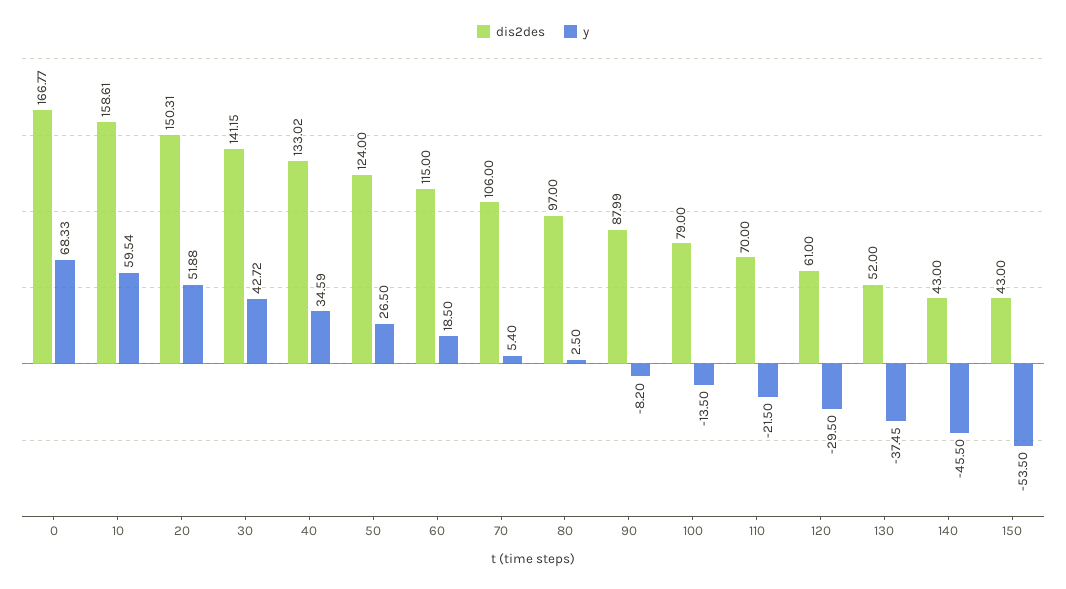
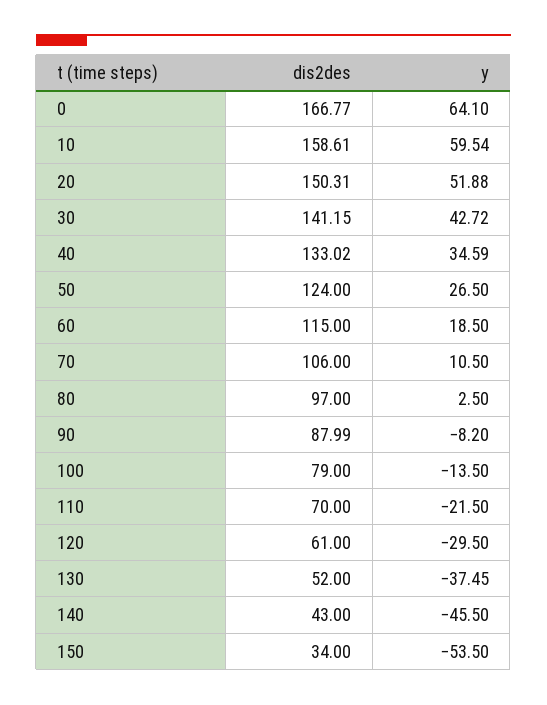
  {
    "dis2des": {
      "0": 166.77,
      "10": 158.61,
      "20": 150.31,
      "30": 141.15,
      "40": 133.02,
      "50": 124,
      "60": 115,
      "70": 106,
      "80": 97,
      "90": 87.99,
      "100": 79,
      "110": 70,
      "120": 61,
      "130": 52,
      "140": 43,
-     "150": 43
+     "150": 34
    },
    "y": {
-     "0": 68.33,
+     "0": 64.1,
      "10": 59.54,
      "20": 51.88,
      "30": 42.72,
      "40": 34.59,
      "50": 26.5,
      "60": 18.5,
-     "70": 5.4,
+     "70": 10.5,
      "80": 2.5,
      "90": -8.2,
      "100": -13.5,
      "110": -21.5,
      "120": -29.5,
      "130": -37.45,
      "140": -45.5,
      "150": -53.5
    }
  }

